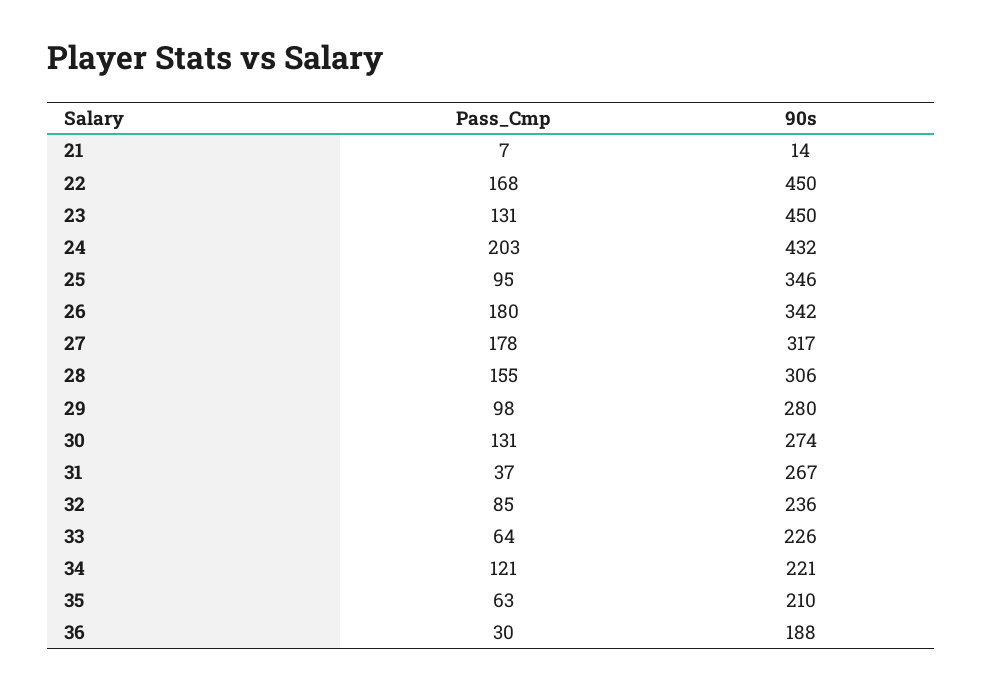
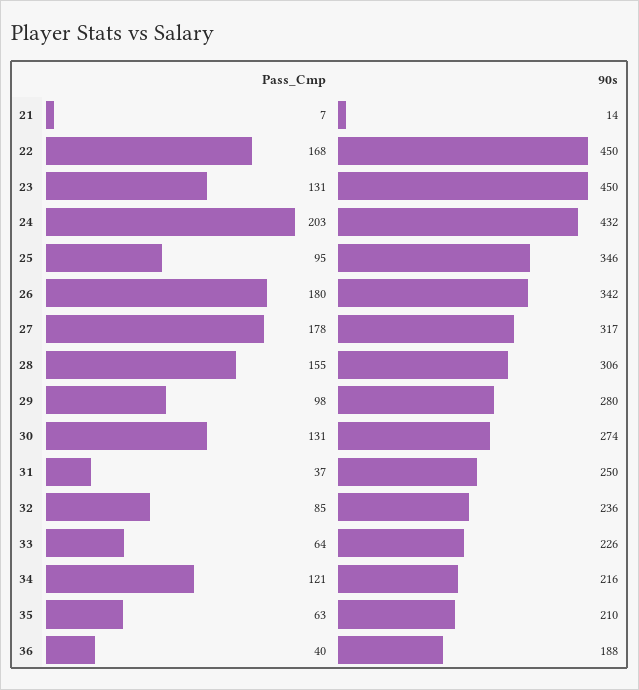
  {
    "Pass_Cmp": {
      "21": 7,
      "22": 168,
      "23": 131,
      "24": 203,
      "25": 95,
      "26": 180,
      "27": 178,
      "28": 155,
      "29": 98,
      "30": 131,
      "31": 37,
      "32": 85,
      "33": 64,
      "34": 121,
      "35": 63,
-     "36": 30
+     "36": 40
    },
    "90s": {
      "21": 14,
      "22": 450,
      "23": 450,
      "24": 432,
      "25": 346,
      "26": 342,
      "27": 317,
      "28": 306,
      "29": 280,
      "30": 274,
-     "31": 267,
+     "31": 250,
      "32": 236,
      "33": 226,
-     "34": 221,
+     "34": 216,
      "35": 210,
      "36": 188
    }
  }

